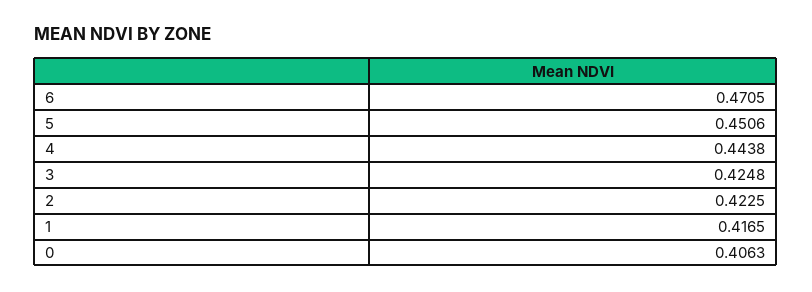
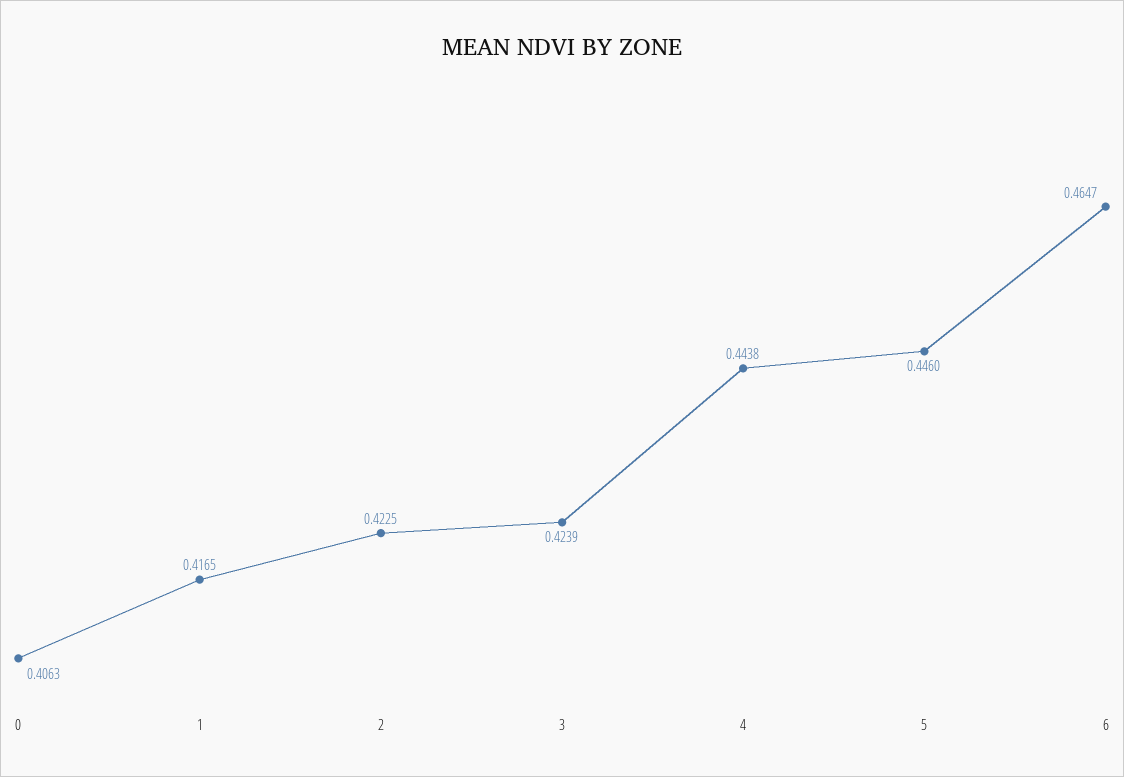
  {
-   "6": 0.4705,
+   "6": 0.4647,
-   "5": 0.4506,
+   "5": 0.446,
    "4": 0.4438,
-   "3": 0.4248,
+   "3": 0.4239,
    "2": 0.4225,
    "1": 0.4165,
    "0": 0.4063
  }

